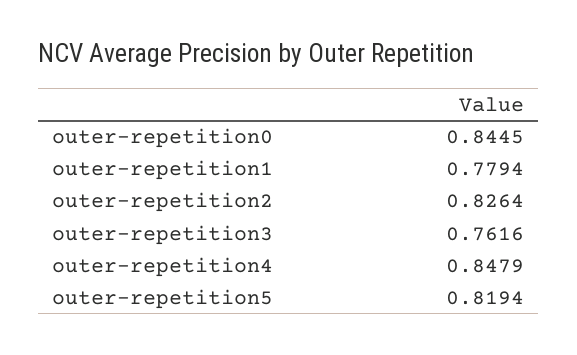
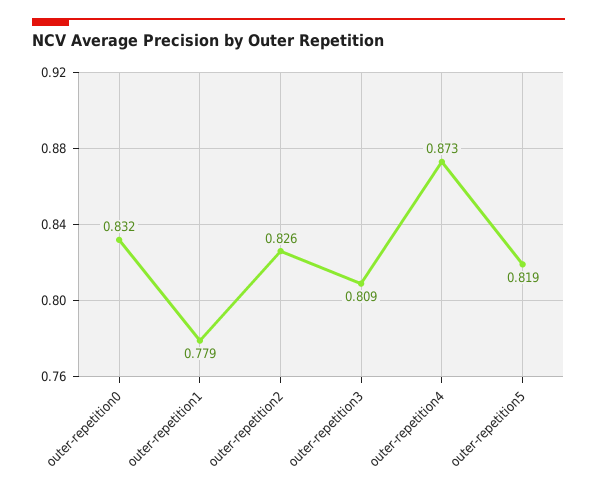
  {
-   "outer-repetition0": 0.8445,
+   "outer-repetition0": 0.832,
    "outer-repetition1": 0.7794,
    "outer-repetition2": 0.8264,
-   "outer-repetition3": 0.7616,
+   "outer-repetition3": 0.809,
-   "outer-repetition4": 0.8479,
+   "outer-repetition4": 0.873,
    "outer-repetition5": 0.8194
  }

